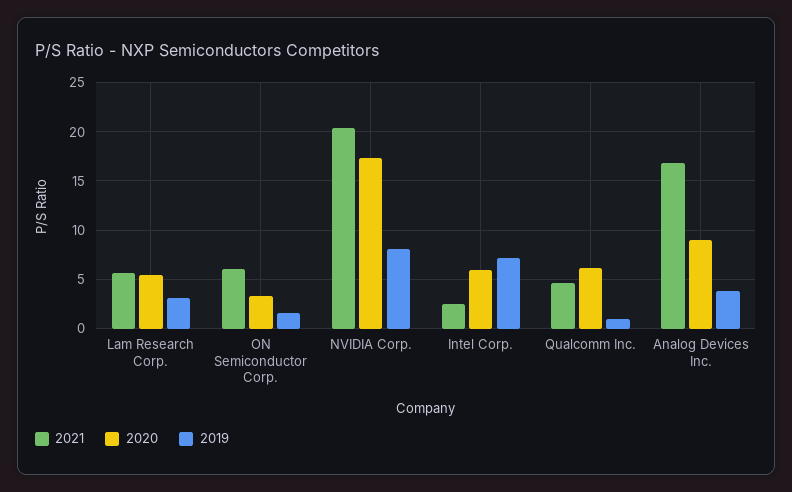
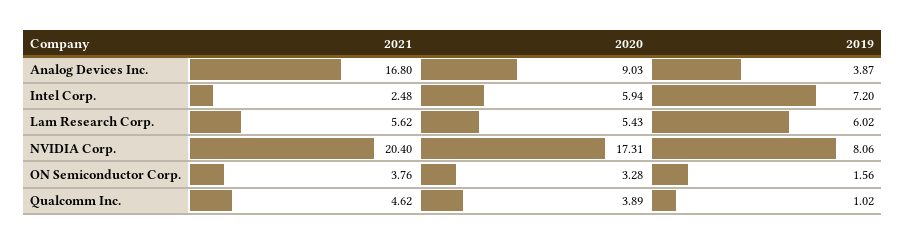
  {
    "2021": {
      "Lam Research Corp.": 5.62,
-     "ON Semiconductor Corp.": 6,
+     "ON Semiconductor Corp.": 3.76,
      "NVIDIA Corp.": 20.4,
      "Intel Corp.": 2.48,
      "Qualcomm Inc.": 4.62,
      "Analog Devices Inc.": 16.8
    },
    "2020": {
      "Lam Research Corp.": 5.43,
      "ON Semiconductor Corp.": 3.28,
      "NVIDIA Corp.": 17.31,
      "Intel Corp.": 5.94,
-     "Qualcomm Inc.": 6,
+     "Qualcomm Inc.": 3.89,
      "Analog Devices Inc.": 9.03
    },
    "2019": {
-     "Lam Research Corp.": 3,
+     "Lam Research Corp.": 6.02,
      "ON Semiconductor Corp.": 1.56,
      "NVIDIA Corp.": 8.06,
      "Intel Corp.": 7.2,
      "Qualcomm Inc.": 1.02,
      "Analog Devices Inc.": 3.87
    }
  }

